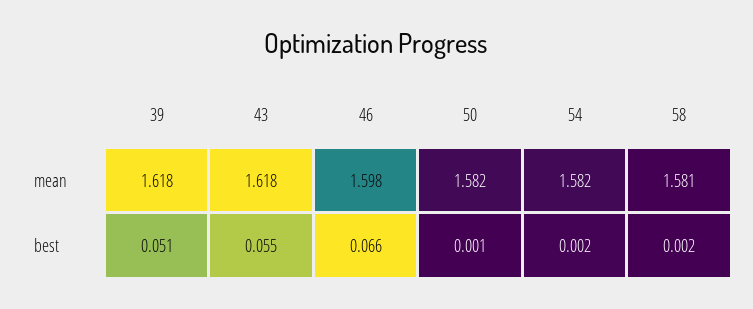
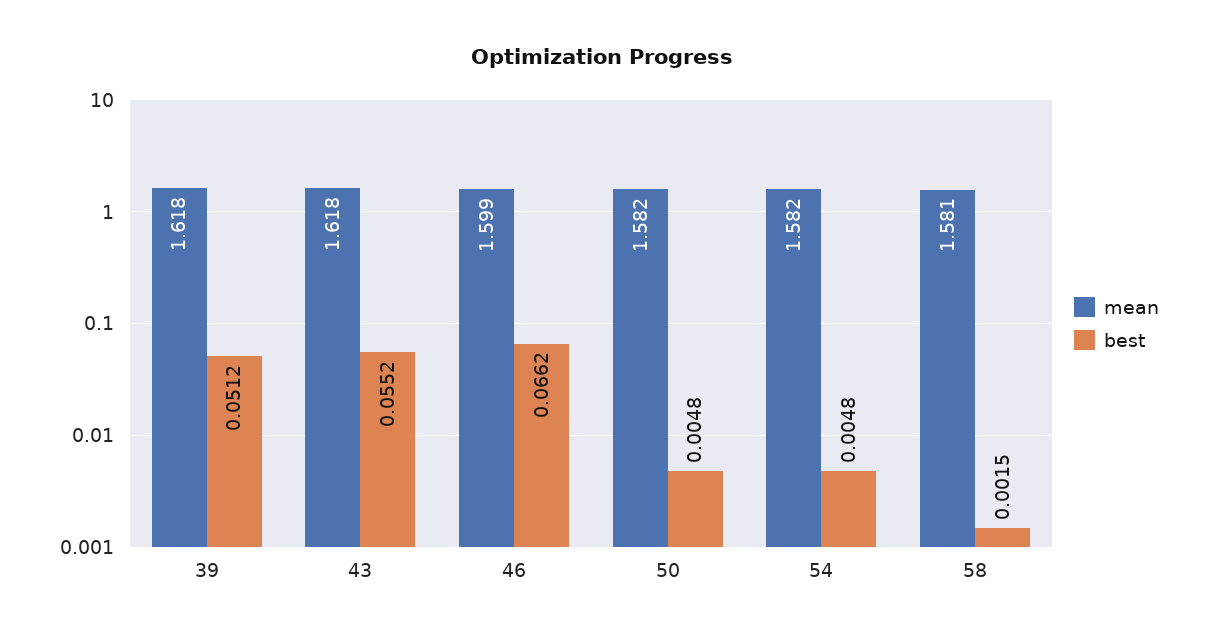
  {
    "mean": {
      "39": 1.618,
      "43": 1.618,
-     "46": 1.598,
+     "46": 1.599,
      "50": 1.582,
      "54": 1.582,
      "58": 1.581
    },
    "best": {
      "39": 0.0512,
      "43": 0.0552,
      "46": 0.0662,
-     "50": 0.001,
+     "50": 0.0048,
-     "54": 0.002,
+     "54": 0.0048,
      "58": 0.0015
    }
  }

